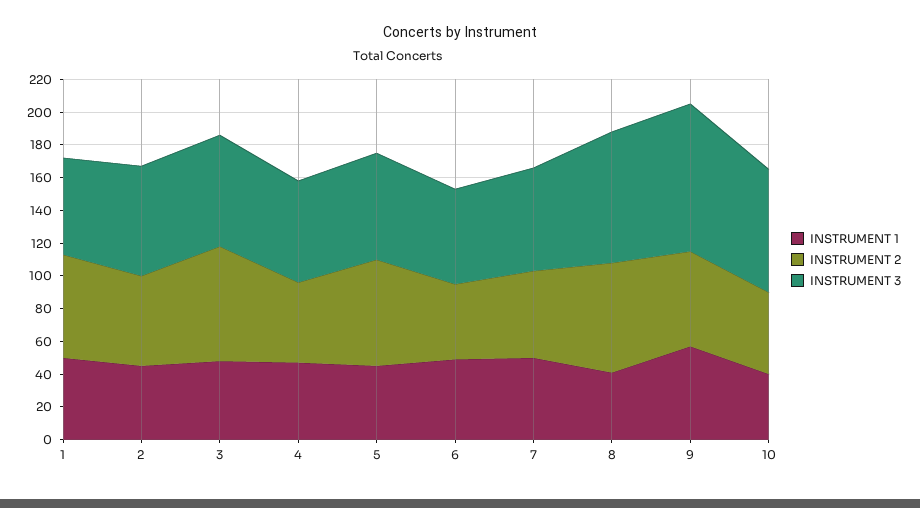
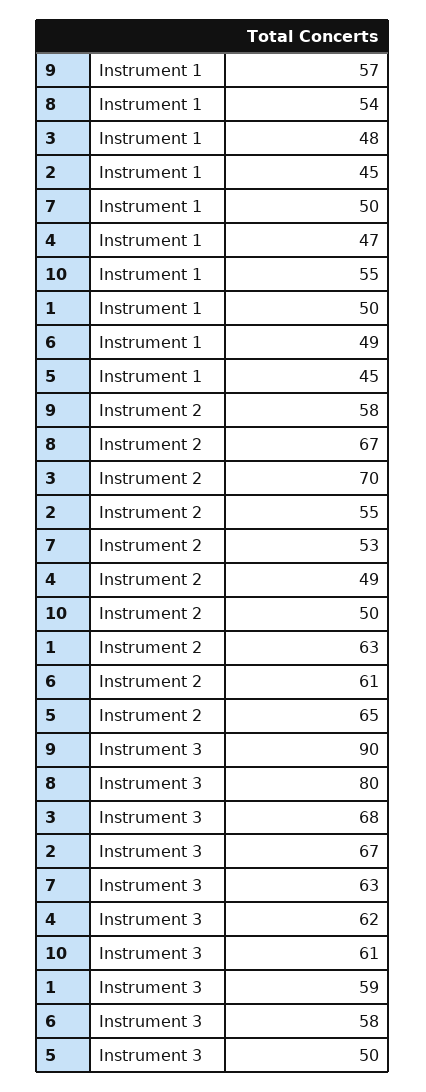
  {
    "INSTRUMENT 1": {
      "1": 50,
      "2": 45,
      "3": 48,
      "4": 47,
      "5": 45,
      "6": 49,
      "7": 50,
-     "8": 40,
+     "8": 54,
      "9": 57,
-     "10": 40
+     "10": 55
    },
    "INSTRUMENT 2": {
      "1": 63,
      "2": 55,
      "3": 70,
      "4": 49,
      "5": 65,
-     "6": 45,
+     "6": 61,
      "7": 53,
      "8": 67,
      "9": 58,
      "10": 50
    },
    "INSTRUMENT 3": {
      "1": 59,
      "2": 67,
      "3": 68,
      "4": 62,
-     "5": 65,
+     "5": 50,
      "6": 58,
      "7": 63,
      "8": 80,
      "9": 90,
-     "10": 75
+     "10": 61
    }
  }

